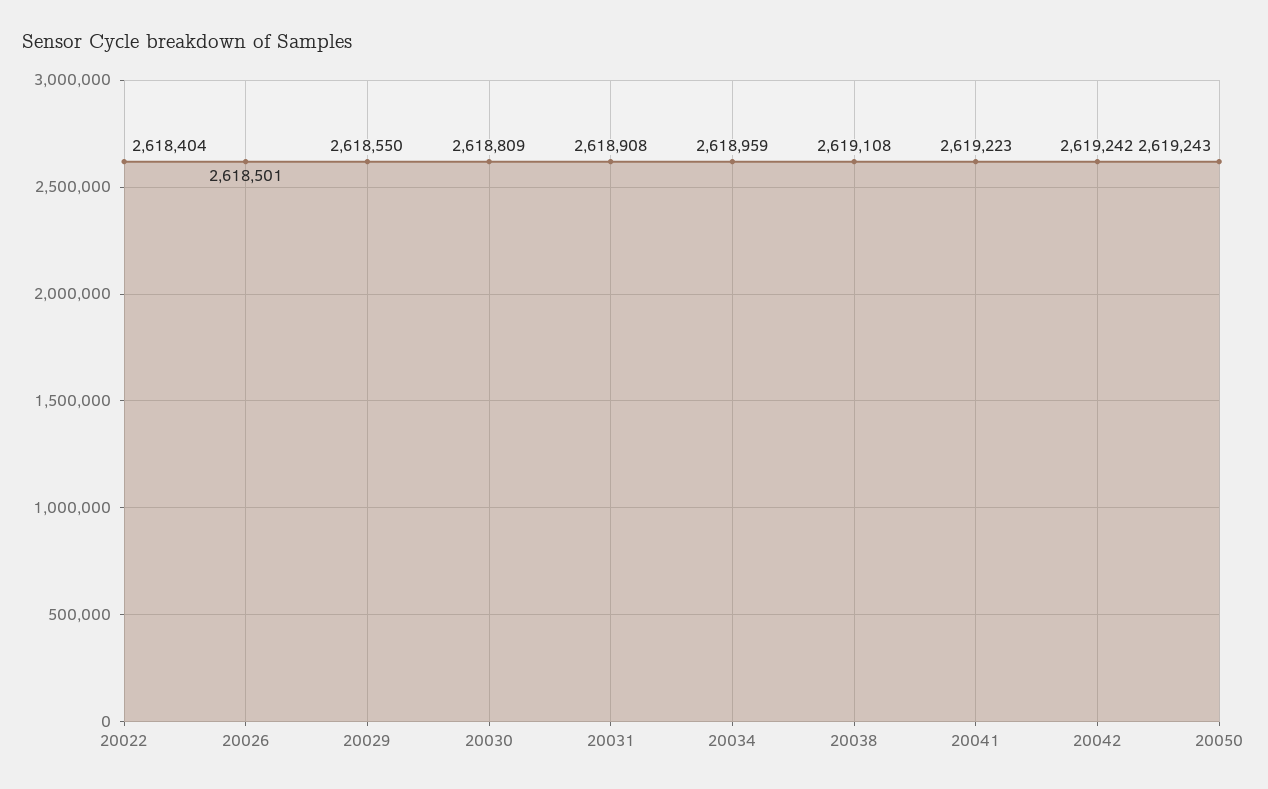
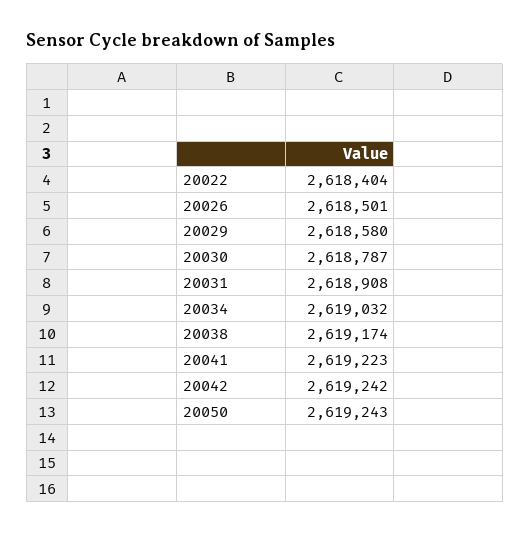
  {
    "20022": 2618404,
    "20026": 2618501,
-   "20029": 2618550,
+   "20029": 2618580,
-   "20030": 2618809,
+   "20030": 2618787,
    "20031": 2618908,
-   "20034": 2618959,
+   "20034": 2619032,
-   "20038": 2619108,
+   "20038": 2619174,
    "20041": 2619223,
    "20042": 2619242,
    "20050": 2619243
  }

